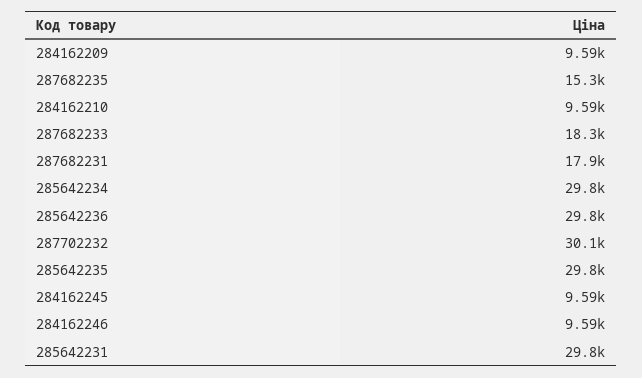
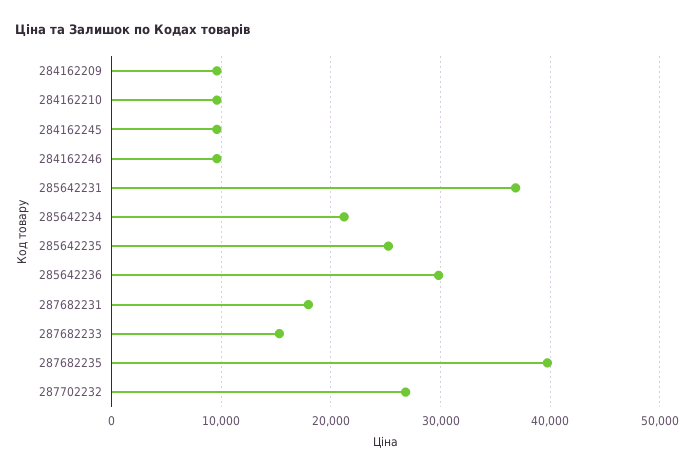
  {
    "284162209": 9590,
-   "287682235": 15300,
+   "287682235": 40000,
    "284162210": 9590,
-   "287682233": 18300,
+   "287682233": 15000,
    "287682231": 17900,
-   "285642234": 29800,
+   "285642234": 21000,
    "285642236": 29800,
-   "287702232": 30100,
+   "287702232": 27000,
-   "285642235": 29800,
+   "285642235": 25000,
    "284162245": 9590,
    "284162246": 9590,
-   "285642231": 29800
+   "285642231": 37000
  }

